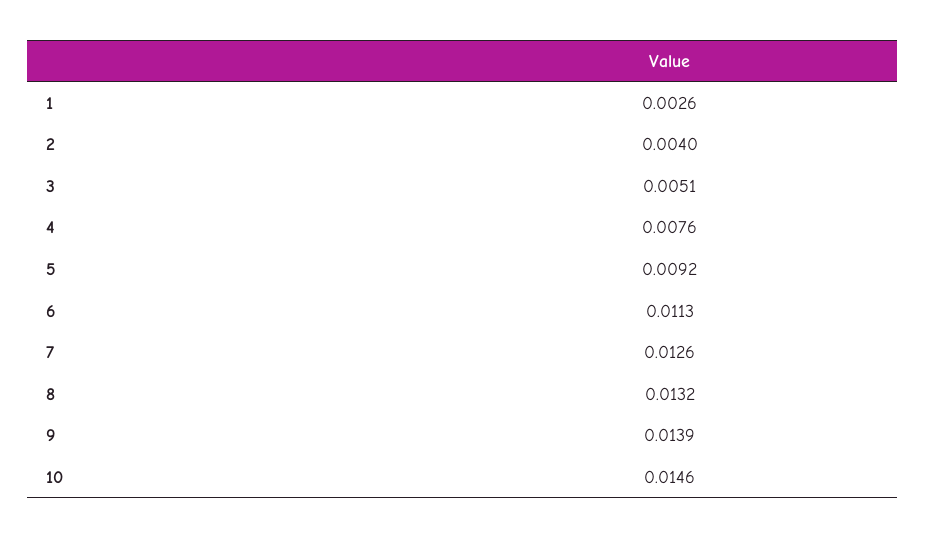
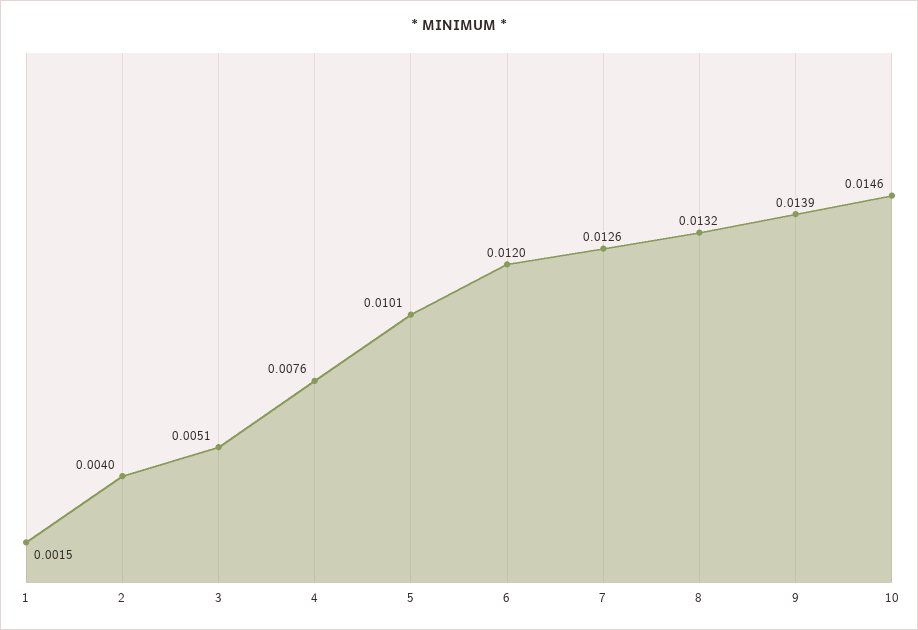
  {
-   "1": 0.0026,
+   "1": 0.0015,
    "2": 0.004,
    "3": 0.0051,
    "4": 0.0076,
-   "5": 0.0092,
+   "5": 0.0101,
-   "6": 0.0113,
+   "6": 0.012,
    "7": 0.0126,
    "8": 0.0132,
    "9": 0.0139,
    "10": 0.0146
  }

